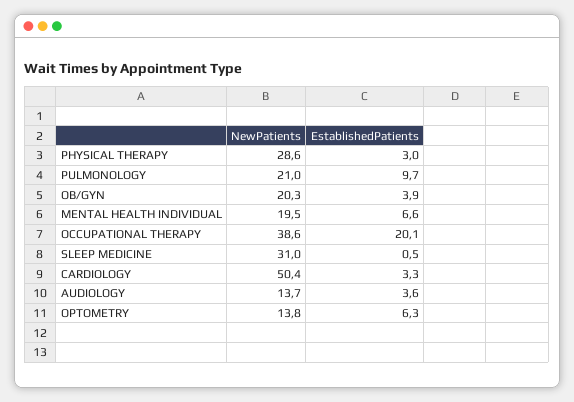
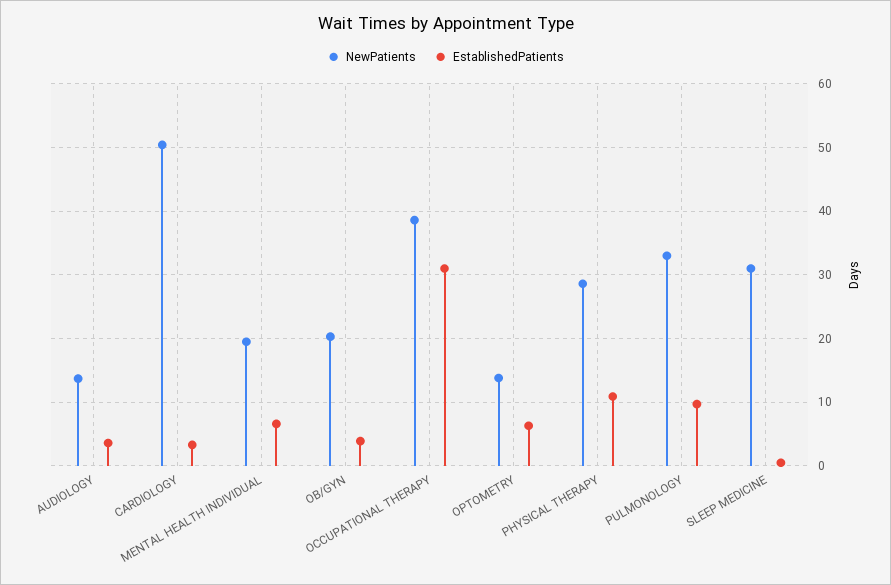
  {
    "NewPatients": {
      "PHYSICAL THERAPY": 28.6,
-     "PULMONOLOGY": 21,
+     "PULMONOLOGY": 33,
      "OB/GYN": 20.3,
      "MENTAL HEALTH INDIVIDUAL": 19.5,
      "OCCUPATIONAL THERAPY": 38.6,
      "SLEEP MEDICINE": 31,
      "CARDIOLOGY": 50.4,
      "AUDIOLOGY": 13.7,
      "OPTOMETRY": 13.8
    },
    "EstablishedPatients": {
-     "PHYSICAL THERAPY": 3,
+     "PHYSICAL THERAPY": 11,
      "PULMONOLOGY": 9.7,
      "OB/GYN": 3.9,
      "MENTAL HEALTH INDIVIDUAL": 6.6,
-     "OCCUPATIONAL THERAPY": 20.1,
+     "OCCUPATIONAL THERAPY": 31,
      "SLEEP MEDICINE": 0.5,
      "CARDIOLOGY": 3.3,
      "AUDIOLOGY": 3.6,
      "OPTOMETRY": 6.3
    }
  }

